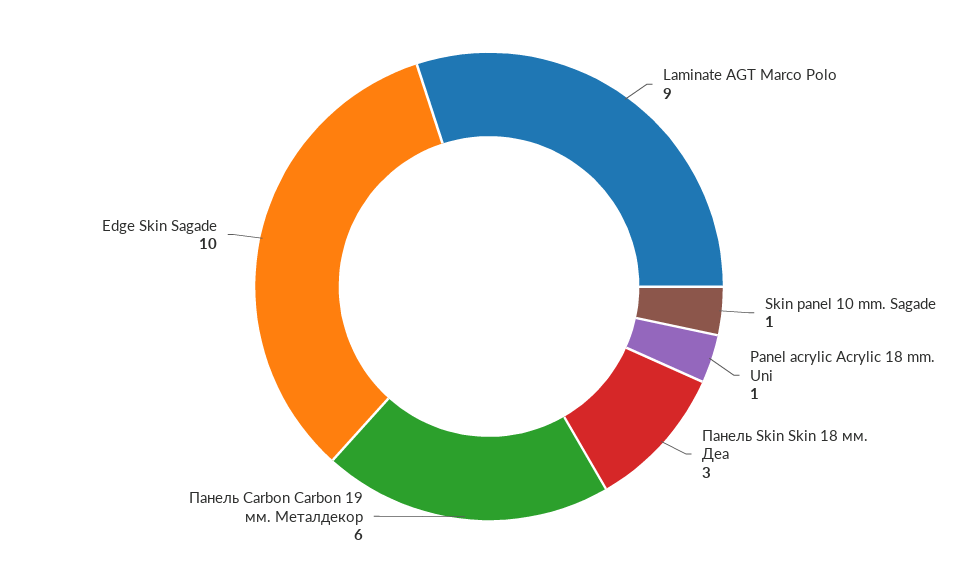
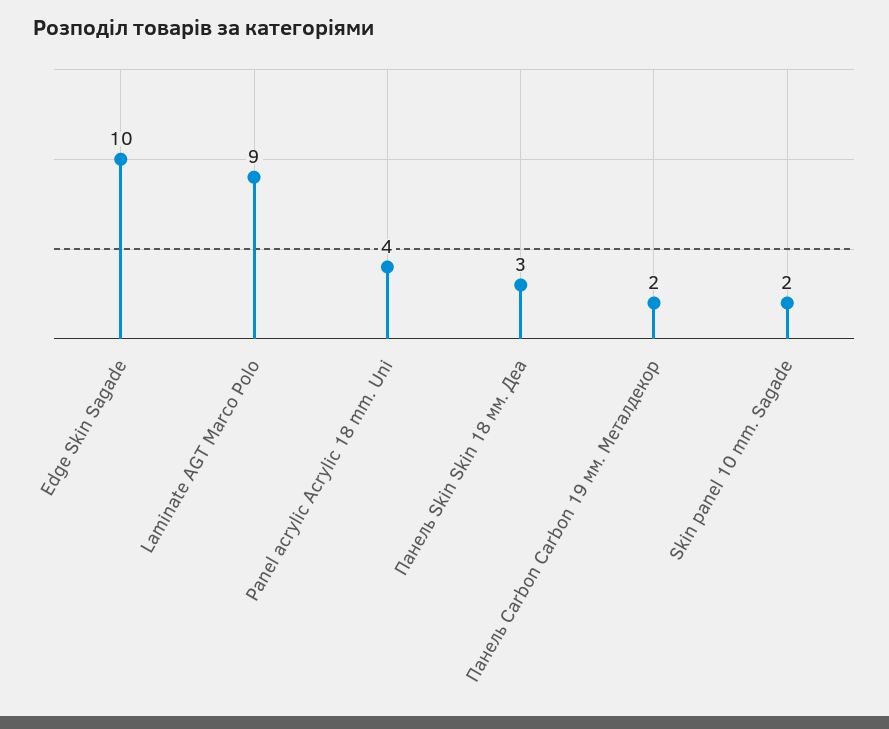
  {
    "Laminate AGT Marco Polo": 9,
-   "Skin panel 10 mm. Sagade": 1,
+   "Skin panel 10 mm. Sagade": 2,
-   "Panel acrylic Acrylic 18 mm. Uni": 1,
+   "Panel acrylic Acrylic 18 mm. Uni": 4,
    "Панель Skin Skin 18 мм. Деа": 3,
-   "Панель Carbon Carbon 19 мм. Металдекор": 6,
+   "Панель Carbon Carbon 19 мм. Металдекор": 2,
    "Edge Skin Sagade": 10
  }

